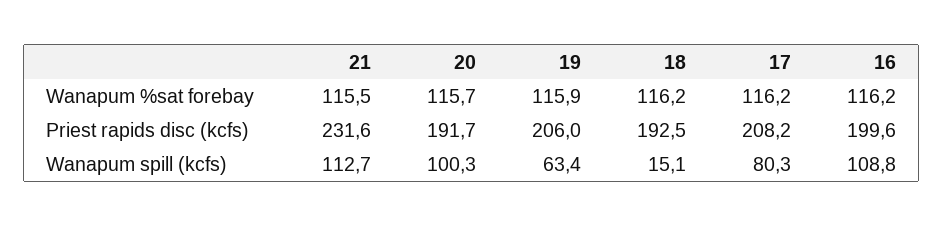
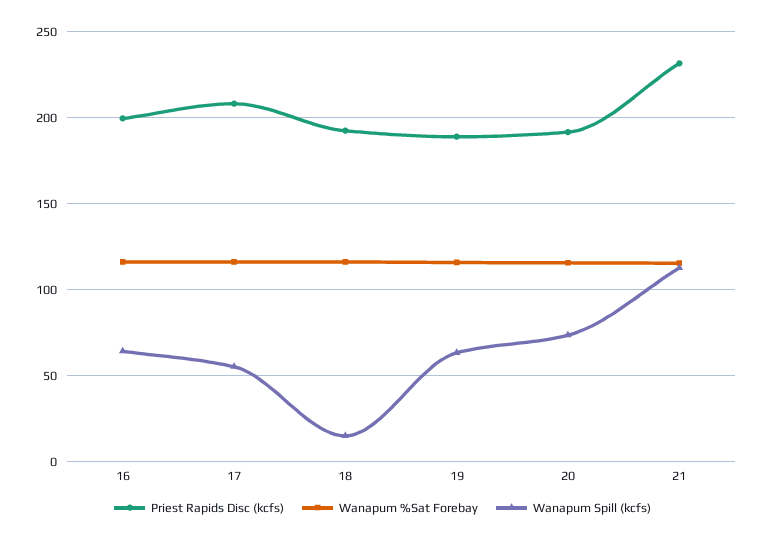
  {
    "Wanapum %sat forebay": {
      "21": 115.5,
      "20": 115.7,
      "19": 115.9,
      "18": 116.2,
      "17": 116.2,
      "16": 116.2
    },
    "Priest rapids disc (kcfs)": {
      "21": 231.6,
      "20": 191.7,
-     "19": 206,
+     "19": 190,
      "18": 192.5,
      "17": 208.2,
      "16": 199.6
    },
    "Wanapum spill (kcfs)": {
      "21": 112.7,
-     "20": 100.3,
+     "20": 75,
      "19": 63.4,
      "18": 15.1,
-     "17": 80.3,
+     "17": 55,
-     "16": 108.8
+     "16": 65
    }
  }

